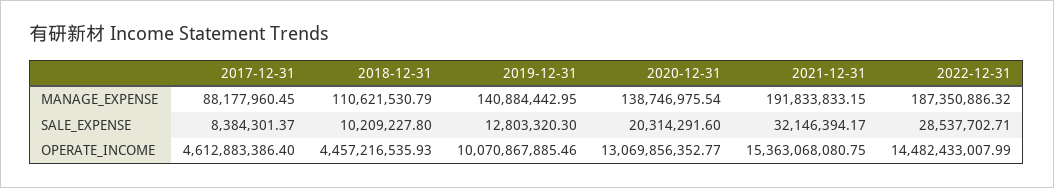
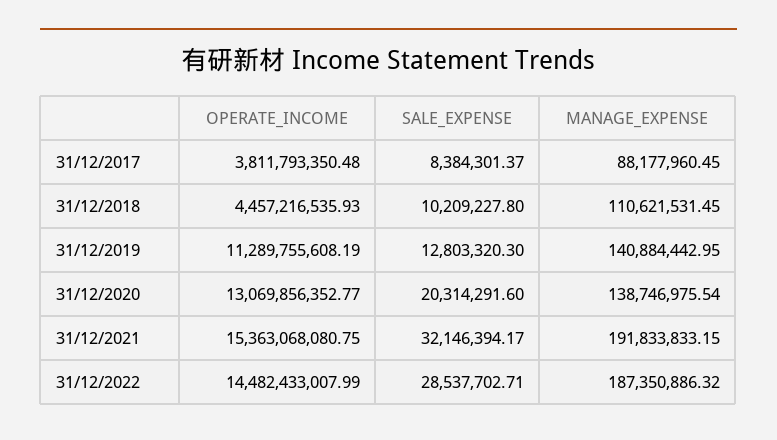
  {
    "2017-12-31": {
      "MANAGE_EXPENSE": 88177960.45,
      "SALE_EXPENSE": 8384301.37,
-     "OPERATE_INCOME": 4612883386.4
+     "OPERATE_INCOME": 3811793350.48
    },
    "2018-12-31": {
-     "MANAGE_EXPENSE": 110621530.79,
+     "MANAGE_EXPENSE": 110621531.45,
      "SALE_EXPENSE": 10209227.8,
      "OPERATE_INCOME": 4457216535.93
    },
    "2019-12-31": {
      "MANAGE_EXPENSE": 140884442.95,
      "SALE_EXPENSE": 12803320.3,
-     "OPERATE_INCOME": 10070867885.46
+     "OPERATE_INCOME": 11289755608.19
    },
    "2020-12-31": {
      "MANAGE_EXPENSE": 138746975.54,
      "SALE_EXPENSE": 20314291.6,
      "OPERATE_INCOME": 13069856352.77
    },
    "2021-12-31": {
      "MANAGE_EXPENSE": 191833833.15,
      "SALE_EXPENSE": 32146394.17,
      "OPERATE_INCOME": 15363068080.75
    },
    "2022-12-31": {
      "MANAGE_EXPENSE": 187350886.32,
      "SALE_EXPENSE": 28537702.71,
      "OPERATE_INCOME": 14482433007.99
    }
  }

